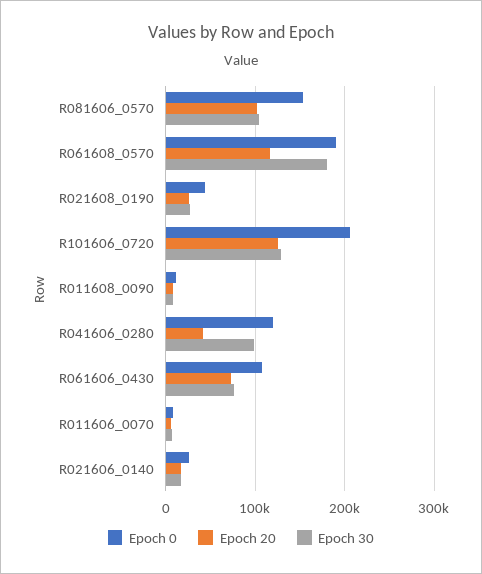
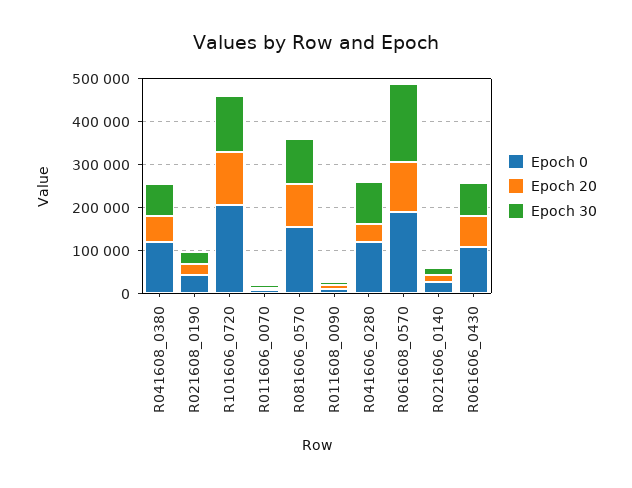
  {
    "Epoch 0": {
      "R081606_0570": 150000,
      "R061608_0570": 190000,
      "R021608_0190": 40000,
      "R101606_0720": 210000,
      "R011608_0090": 10000,
      "R041606_0280": 120000,
      "R061606_0430": 110000,
      "R011606_0070": 10000,
-     "R021606_0140": 30000
+     "R021606_0140": 30000,
+     "R041608_0380": 120000
    },
    "Epoch 20": {
      "R081606_0570": 100000,
      "R061608_0570": 120000,
      "R021608_0190": 30000,
      "R101606_0720": 120000,
      "R011608_0090": 10000,
      "R041606_0280": 40000,
      "R061606_0430": 70000,
      "R011606_0070": 10000,
-     "R021606_0140": 20000
+     "R021606_0140": 20000,
+     "R041608_0380": 60000
    },
    "Epoch 30": {
      "R081606_0570": 100000,
      "R061608_0570": 180000,
      "R021608_0190": 30000,
      "R101606_0720": 130000,
      "R011608_0090": 10000,
      "R041606_0280": 100000,
      "R061606_0430": 80000,
      "R011606_0070": 10000,
-     "R021606_0140": 20000
+     "R021606_0140": 20000,
+     "R041608_0380": 80000
    }
  }

